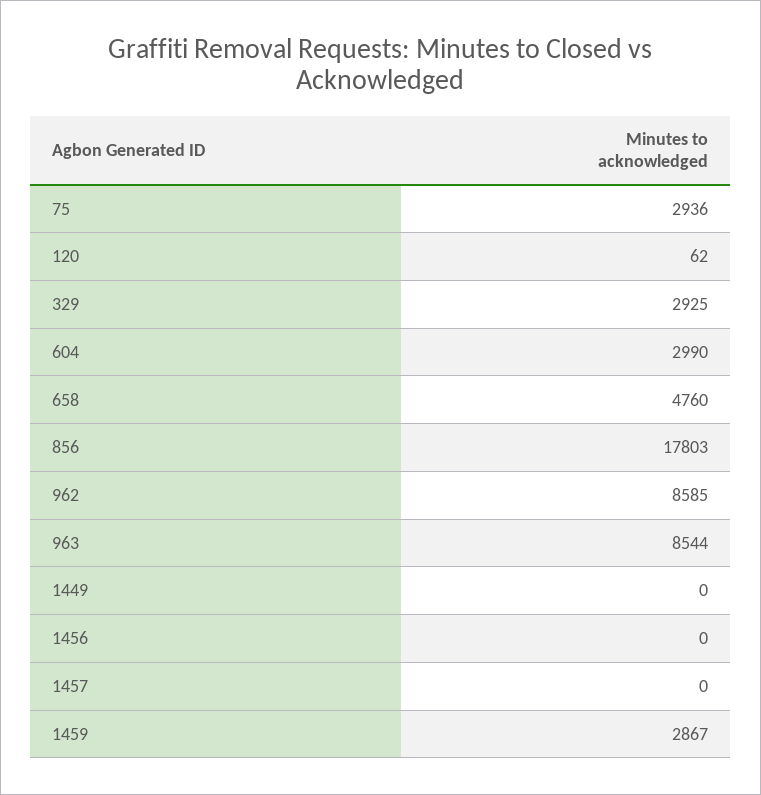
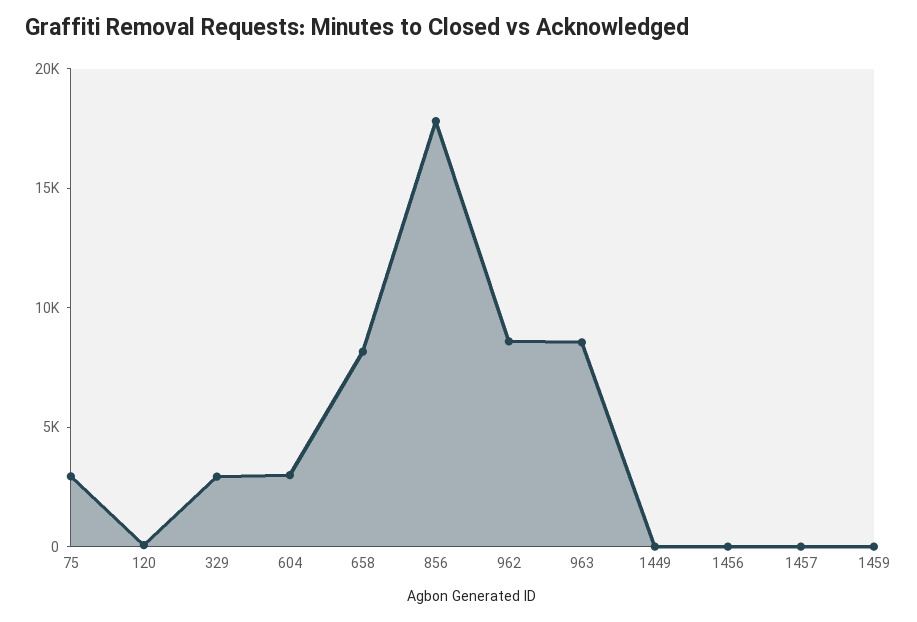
  {
    "75": 2936,
    "120": 62,
    "329": 2925,
    "604": 2990,
-   "658": 4760,
+   "658": 8000,
    "856": 17803,
    "962": 8585,
    "963": 8544,
    "1449": 0,
    "1456": 0,
    "1457": 0,
-   "1459": 2867
+   "1459": 0
  }

